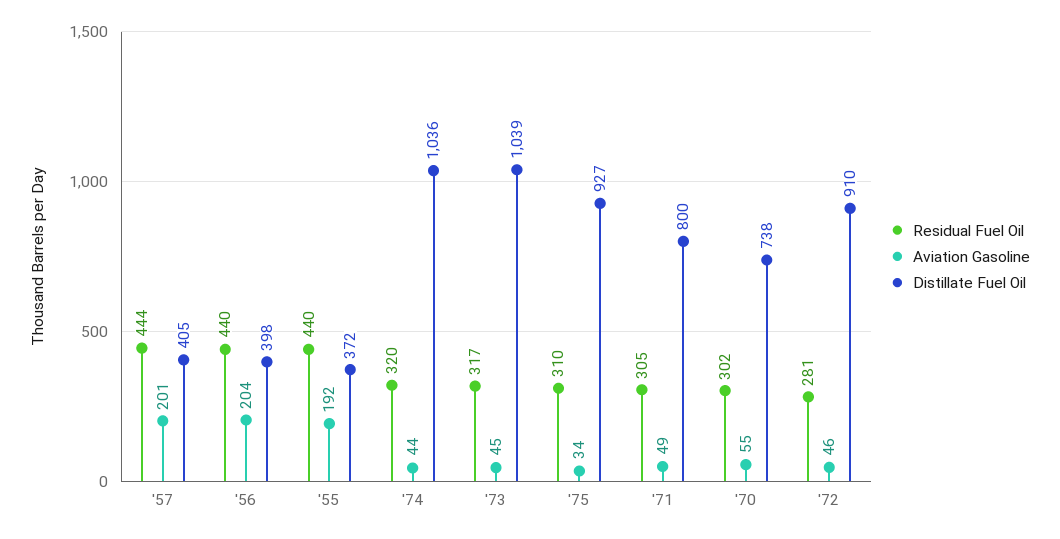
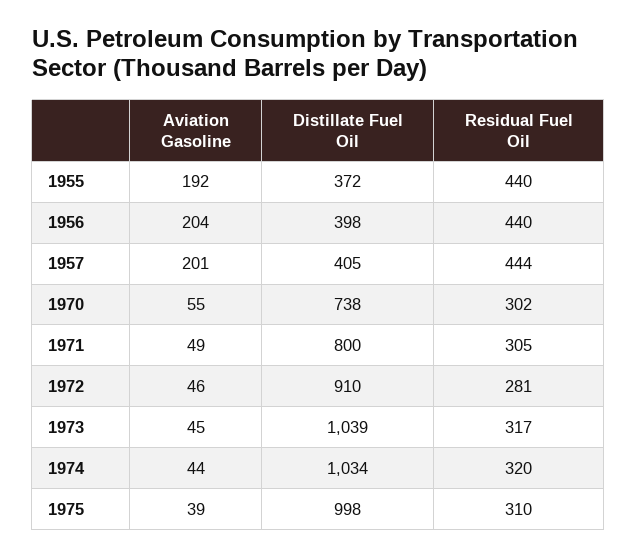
  {
    "Residual Fuel Oil": {
      "'57": 444,
      "'56": 440,
      "'55": 440,
      "'74": 320,
      "'73": 317,
      "'75": 310,
      "'71": 305,
      "'70": 302,
      "'72": 281
    },
    "Aviation Gasoline": {
      "'57": 201,
      "'56": 204,
      "'55": 192,
      "'74": 44,
      "'73": 45,
-     "'75": 34,
+     "'75": 39,
      "'71": 49,
      "'70": 55,
      "'72": 46
    },
    "Distillate Fuel Oil": {
      "'57": 405,
      "'56": 398,
      "'55": 372,
-     "'74": 1036,
+     "'74": 1034,
      "'73": 1039,
-     "'75": 927,
+     "'75": 998,
      "'71": 800,
      "'70": 738,
      "'72": 910
    }
  }

